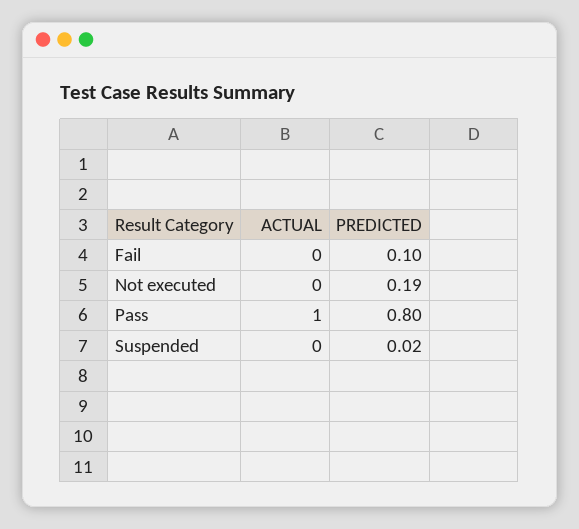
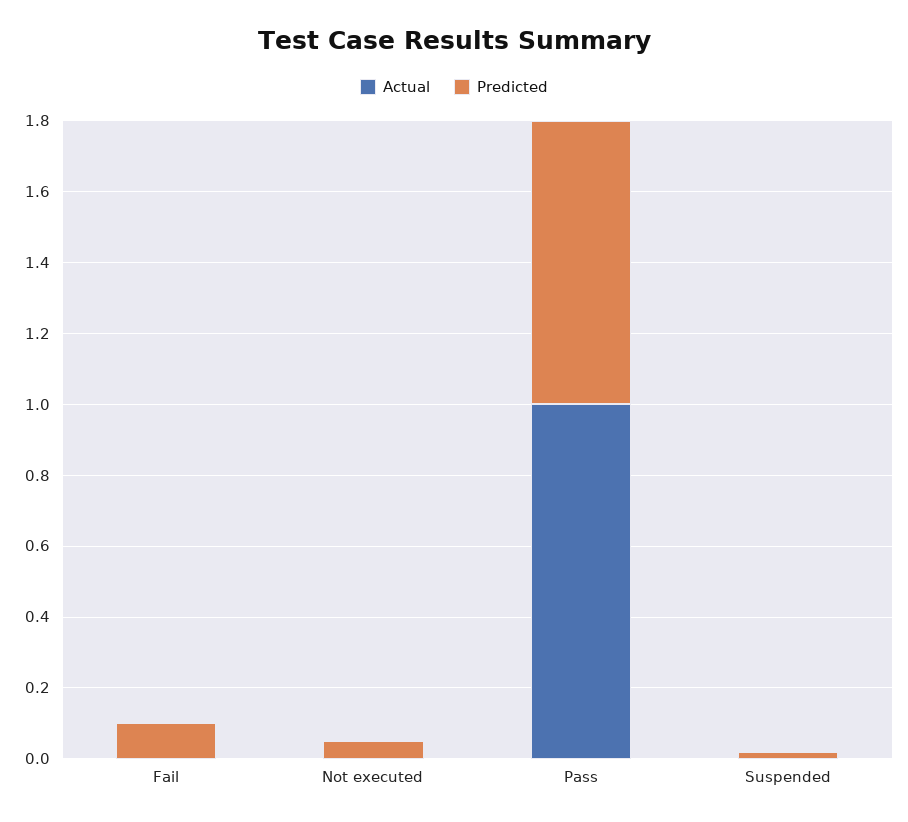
  {
    "ACTUAL": {
      "Fail": 0,
      "Not executed": 0,
      "Pass": 1,
      "Suspended": 0
    },
    "PREDICTED": {
      "Fail": 0.1,
-     "Not executed": 0.19,
+     "Not executed": 0.05,
      "Pass": 0.8,
      "Suspended": 0.02
    }
  }

